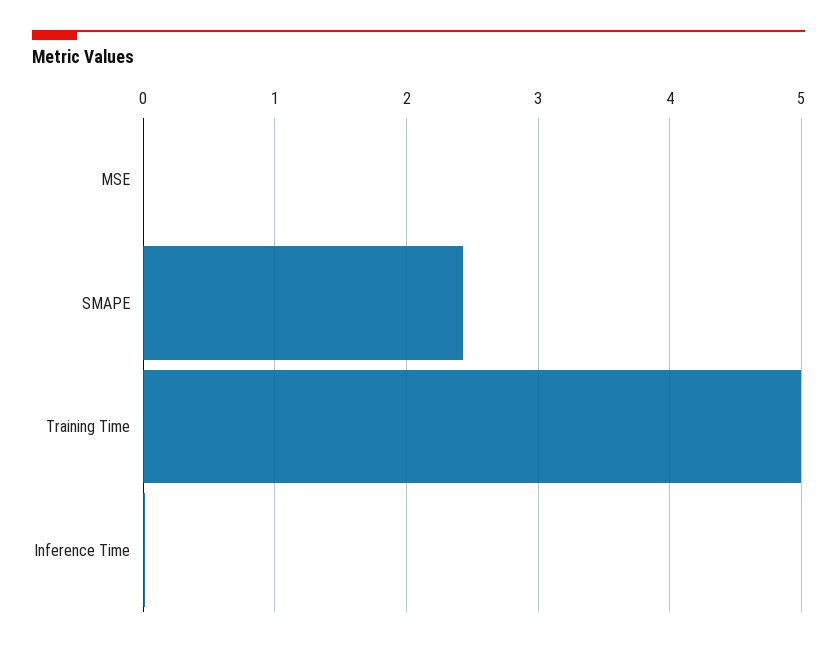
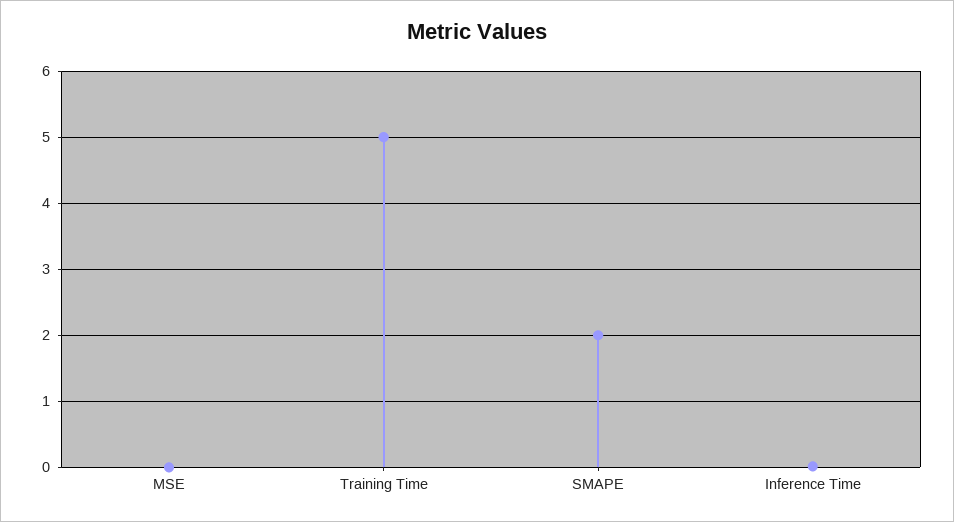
  {
    "MSE": 0,
-   "SMAPE": 2.4,
+   "SMAPE": 2,
    "Training Time": 5,
    "Inference Time": 0
  }

